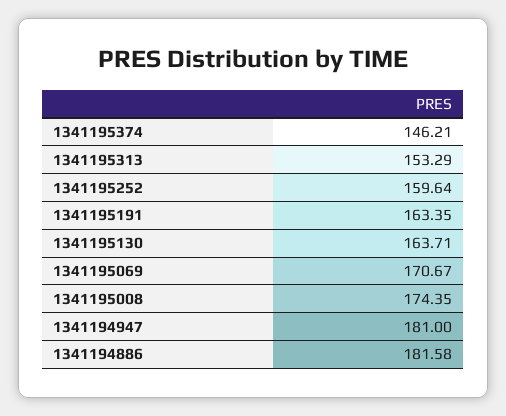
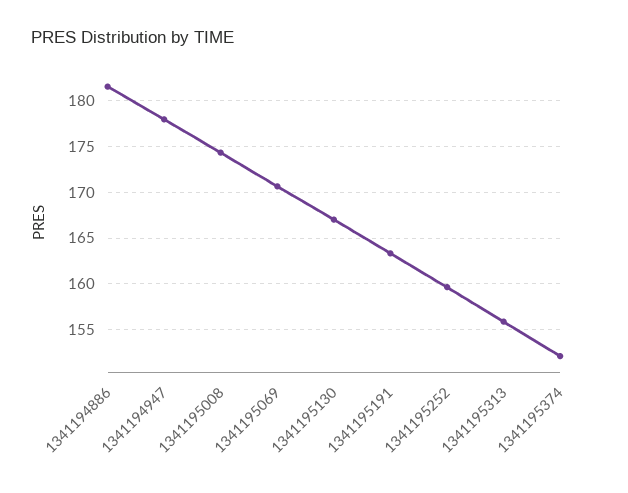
  {
-   "1341195374": 146.21,
+   "1341195374": 152,
-   "1341195313": 153.29,
+   "1341195313": 156,
    "1341195252": 159.64,
    "1341195191": 163.35,
-   "1341195130": 163.71,
+   "1341195130": 167,
    "1341195069": 170.67,
    "1341195008": 174.35,
-   "1341194947": 181,
+   "1341194947": 178,
    "1341194886": 181.58
  }

